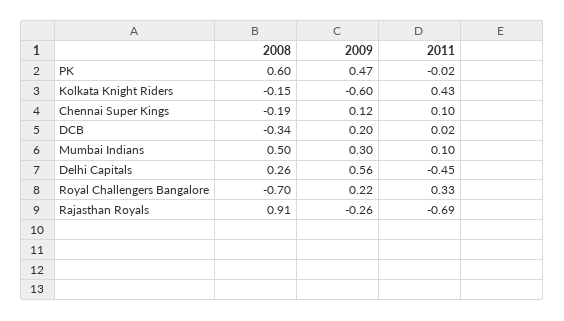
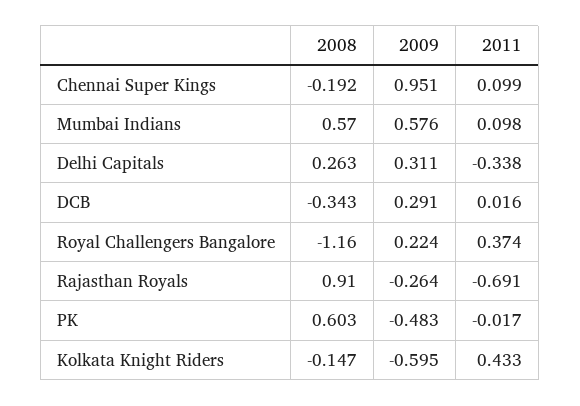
  {
    "2008": {
      "PK": 0.603,
      "Kolkata Knight Riders": -0.147,
      "Chennai Super Kings": -0.192,
      "DCB": -0.343,
-     "Mumbai Indians": 0.5,
+     "Mumbai Indians": 0.57,
      "Delhi Capitals": 0.263,
-     "Royal Challengers Bangalore": -0.7,
+     "Royal Challengers Bangalore": -1.16,
      "Rajasthan Royals": 0.91
    },
    "2009": {
-     "PK": 0.47,
+     "PK": -0.483,
      "Kolkata Knight Riders": -0.595,
-     "Chennai Super Kings": 0.12,
+     "Chennai Super Kings": 0.951,
-     "DCB": 0.2,
+     "DCB": 0.291,
-     "Mumbai Indians": 0.3,
+     "Mumbai Indians": 0.576,
-     "Delhi Capitals": 0.56,
+     "Delhi Capitals": 0.311,
      "Royal Challengers Bangalore": 0.224,
      "Rajasthan Royals": -0.264
    },
    "2011": {
      "PK": -0.017,
      "Kolkata Knight Riders": 0.433,
      "Chennai Super Kings": 0.099,
      "DCB": 0.016,
      "Mumbai Indians": 0.098,
-     "Delhi Capitals": -0.45,
+     "Delhi Capitals": -0.338,
-     "Royal Challengers Bangalore": 0.33,
+     "Royal Challengers Bangalore": 0.374,
      "Rajasthan Royals": -0.691
    }
  }

